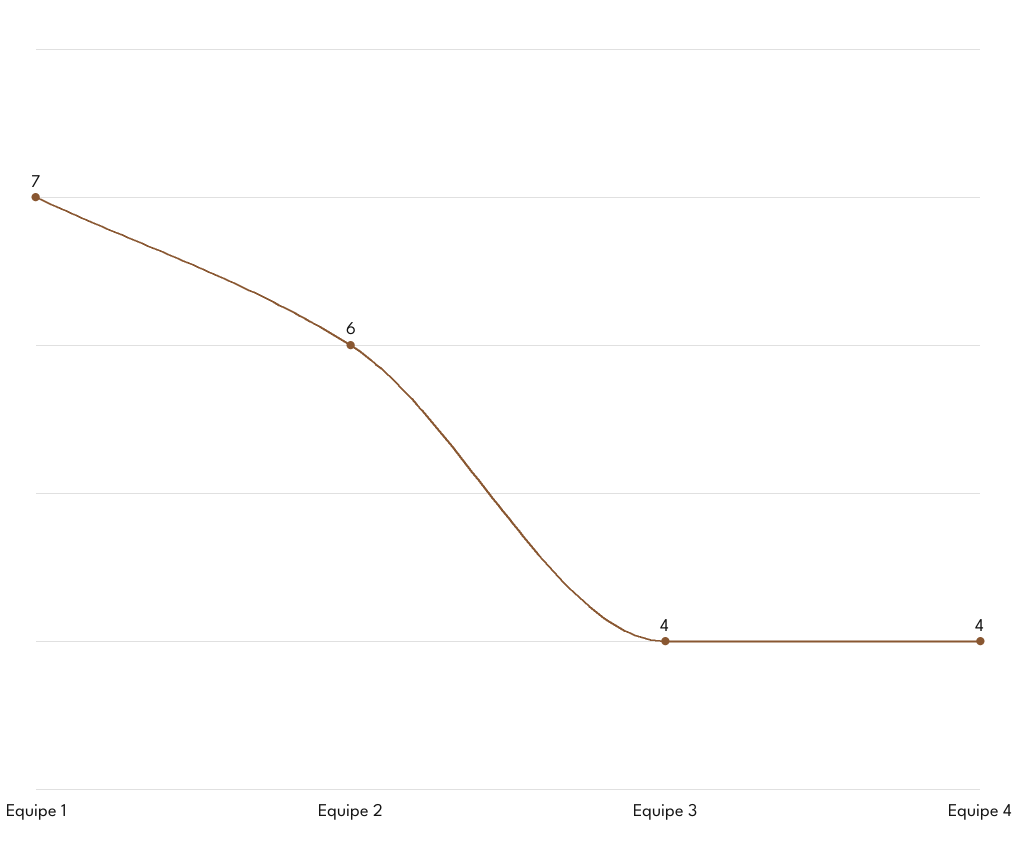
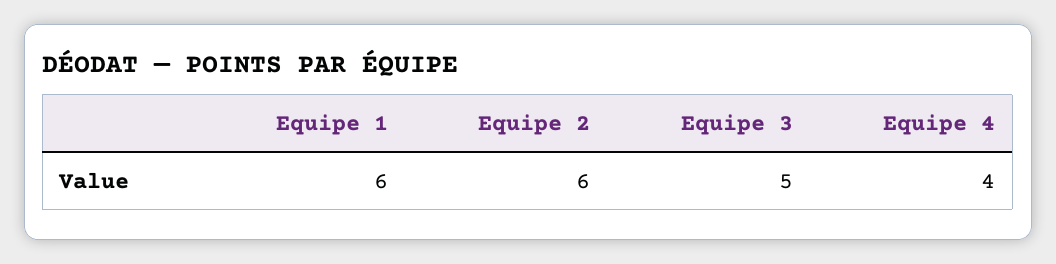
  {
-   "Equipe 1": 7,
+   "Equipe 1": 6,
    "Equipe 2": 6,
-   "Equipe 3": 4,
+   "Equipe 3": 5,
    "Equipe 4": 4
  }

